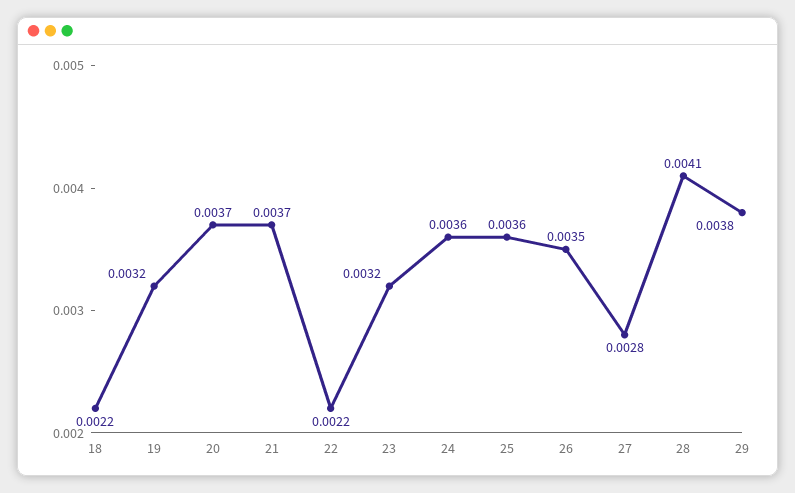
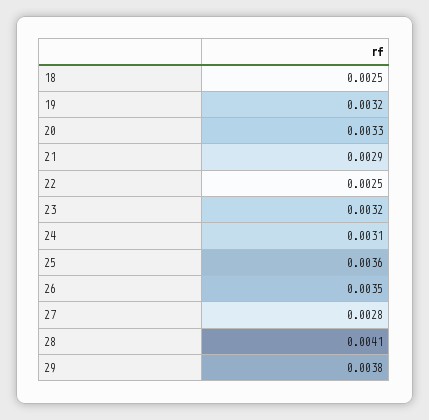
  {
-   "18": 0.0022,
+   "18": 0.0025,
    "19": 0.0032,
-   "20": 0.0037,
+   "20": 0.0033,
-   "21": 0.0037,
+   "21": 0.0029,
-   "22": 0.0022,
+   "22": 0.0025,
    "23": 0.0032,
-   "24": 0.0036,
+   "24": 0.0031,
    "25": 0.0036,
    "26": 0.0035,
    "27": 0.0028,
    "28": 0.0041,
    "29": 0.0038
  }

